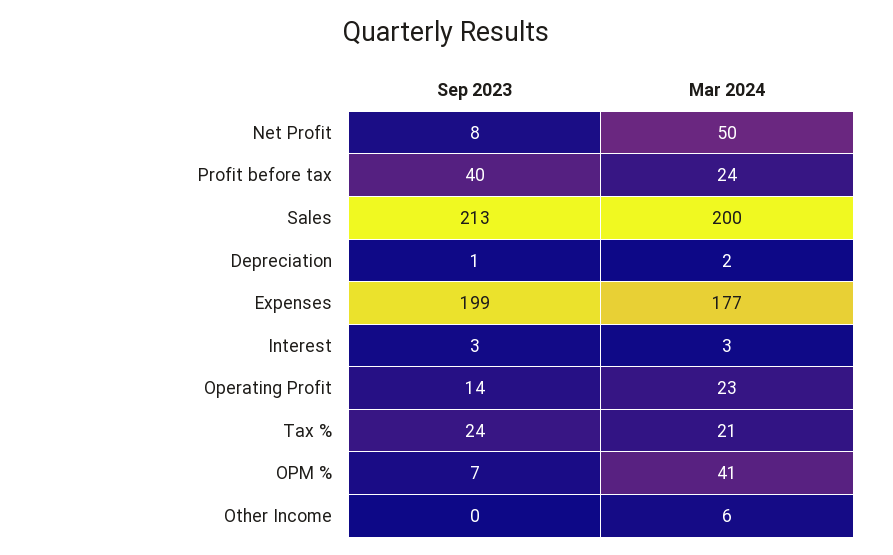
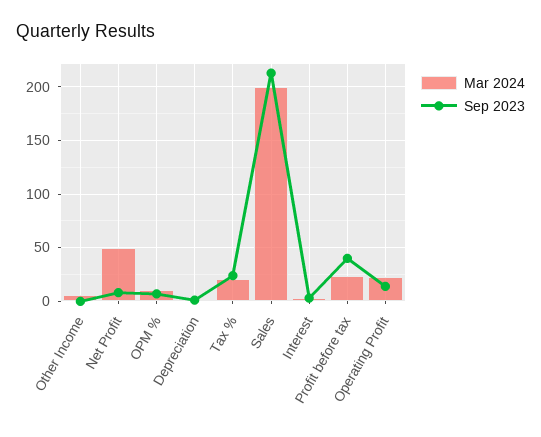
  {
    "Sep 2023": {
      "Net Profit": 8,
      "Profit before tax": 40,
      "Sales": 213,
      "Depreciation": 1,
-     "Expenses": 199,
      "Interest": 3,
      "Operating Profit": 14,
      "Tax %": 24,
      "OPM %": 7,
      "Other Income": 0
    },
    "Mar 2024": {
      "Net Profit": 50,
      "Profit before tax": 24,
      "Sales": 200,
      "Depreciation": 2,
-     "Expenses": 177,
      "Interest": 3,
      "Operating Profit": 23,
      "Tax %": 21,
-     "OPM %": 41,
+     "OPM %": 10,
      "Other Income": 6
    }
  }

